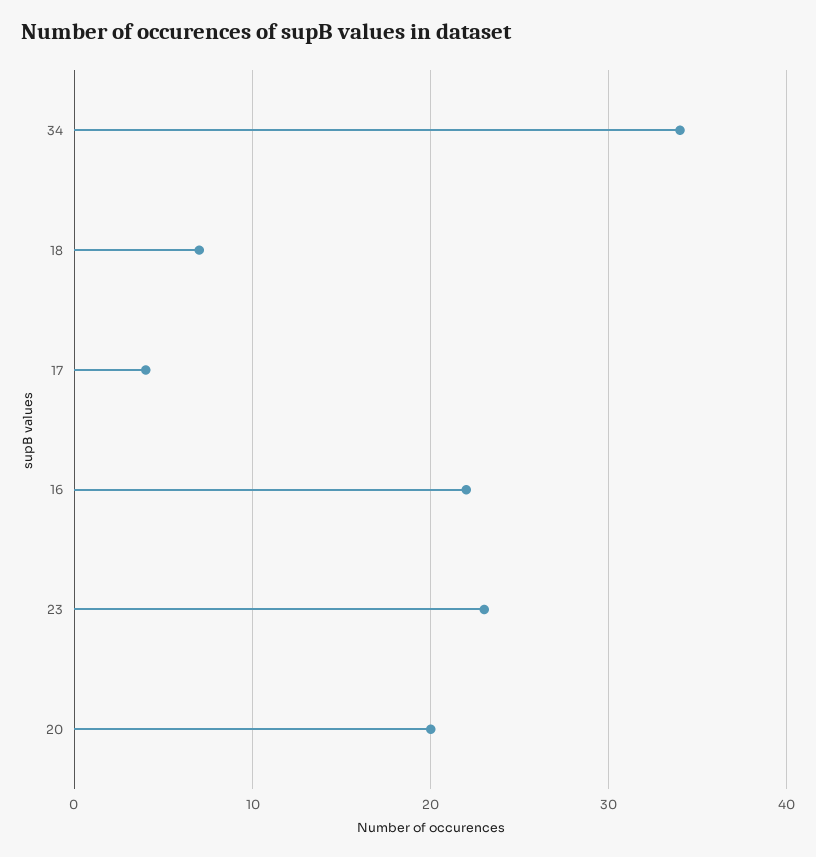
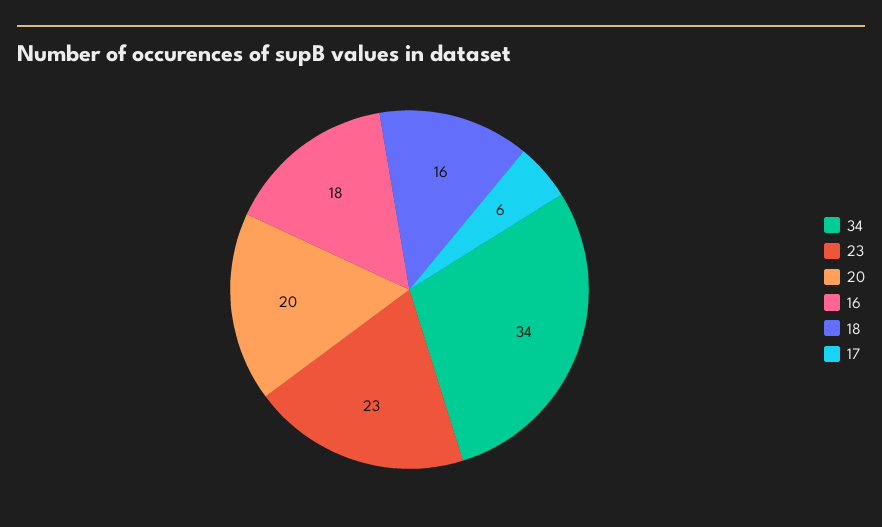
  {
    "34": 34,
-   "18": 7,
+   "18": 16,
-   "17": 4,
+   "17": 6,
-   "16": 22,
+   "16": 18,
    "23": 23,
    "20": 20
  }

